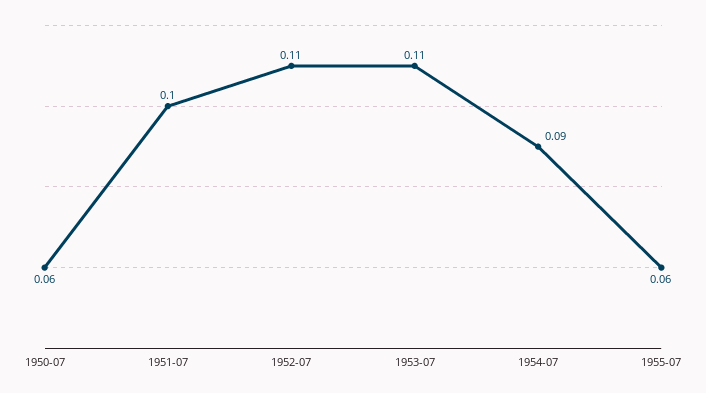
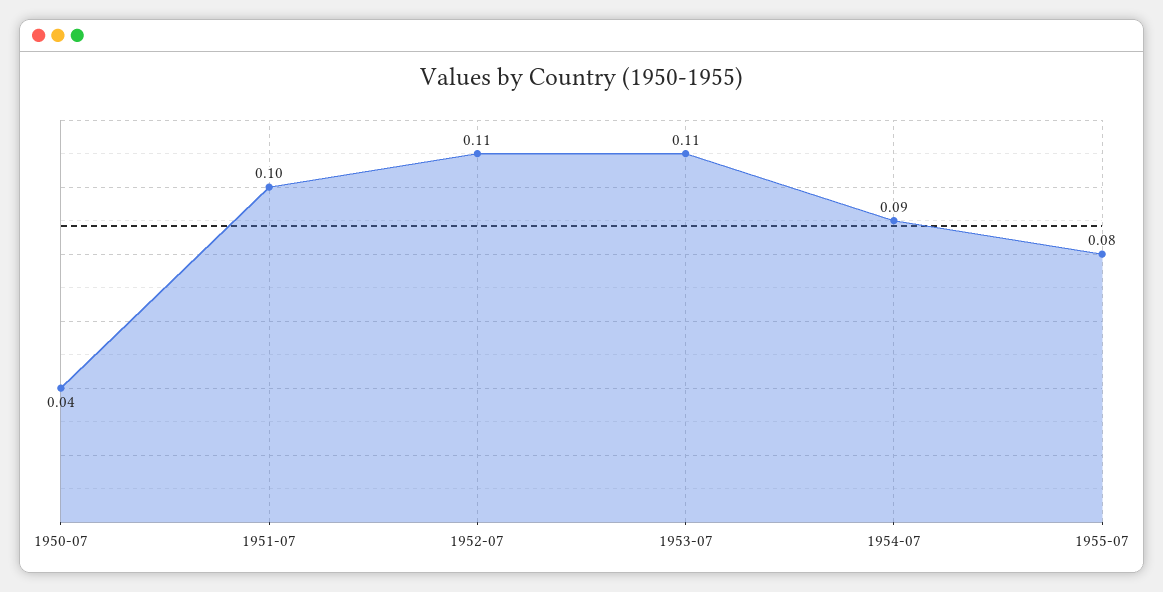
  {
-   "1950-07": 0.06,
+   "1950-07": 0.04,
    "1951-07": 0.1,
    "1952-07": 0.11,
    "1953-07": 0.11,
    "1954-07": 0.09,
-   "1955-07": 0.06
+   "1955-07": 0.08
  }

